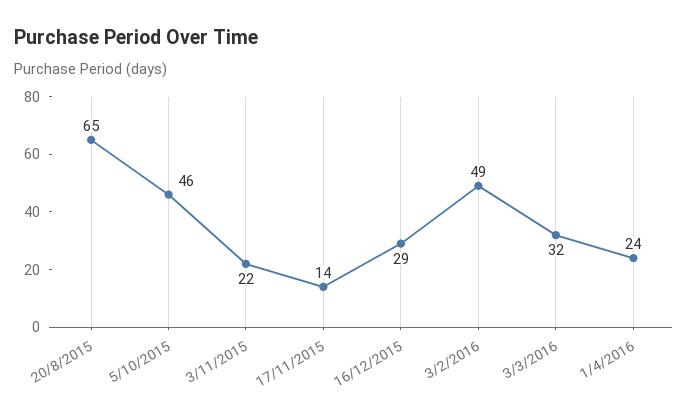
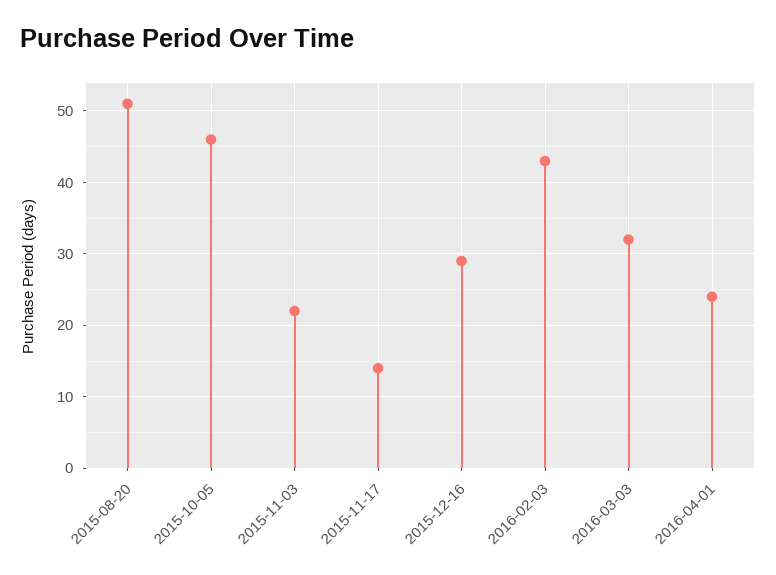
  {
-   "20/8/2015": 65,
+   "20/8/2015": 51,
    "5/10/2015": 46,
    "3/11/2015": 22,
    "17/11/2015": 14,
    "16/12/2015": 29,
-   "3/2/2016": 49,
+   "3/2/2016": 43,
    "3/3/2016": 32,
    "1/4/2016": 24
  }

